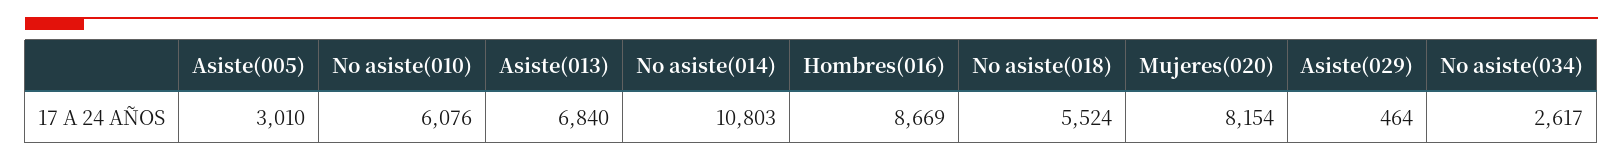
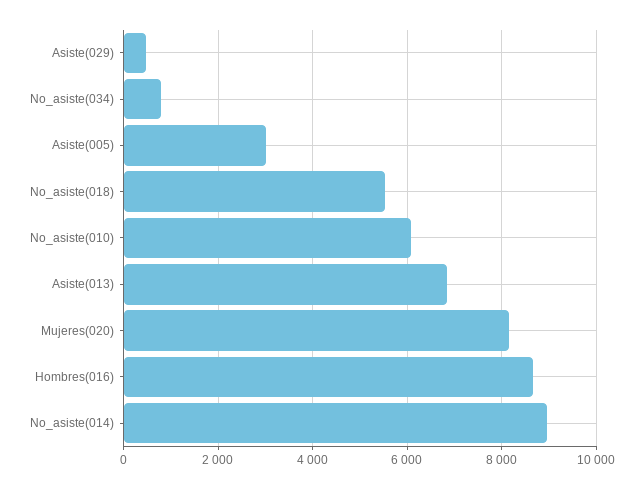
  {
    "Asiste(005)": 3010,
    "No asiste(010)": 6076,
    "Asiste(013)": 6840,
-   "No asiste(014)": 10803,
+   "No asiste(014)": 9000,
    "Hombres(016)": 8669,
    "No asiste(018)": 5524,
    "Mujeres(020)": 8154,
    "Asiste(029)": 464,
-   "No asiste(034)": 2617
+   "No asiste(034)": 800
  }

